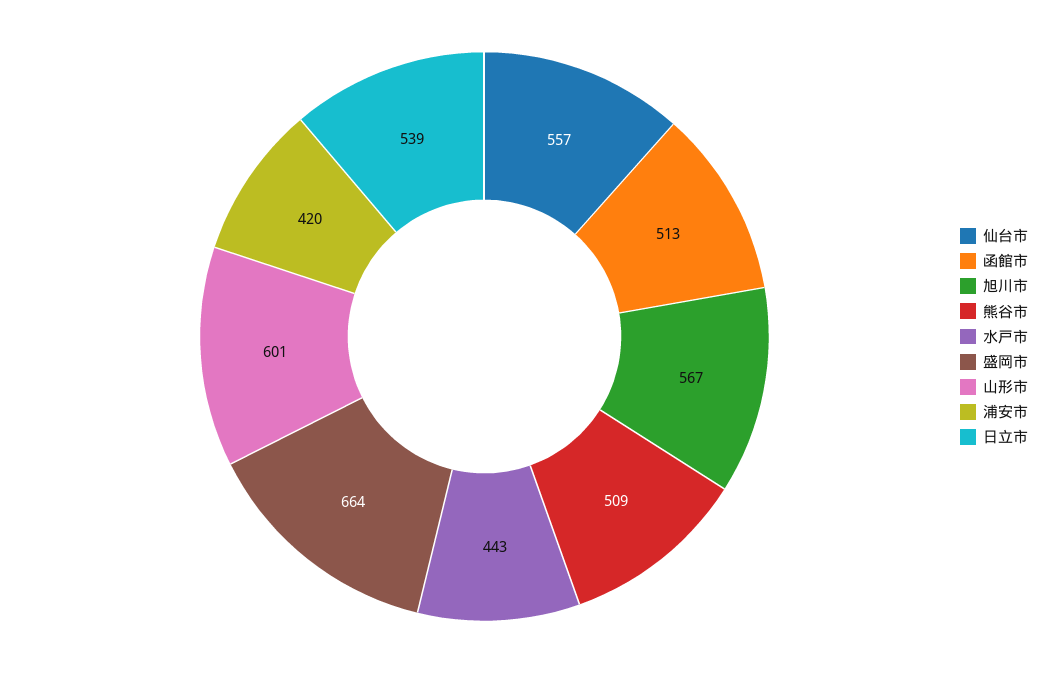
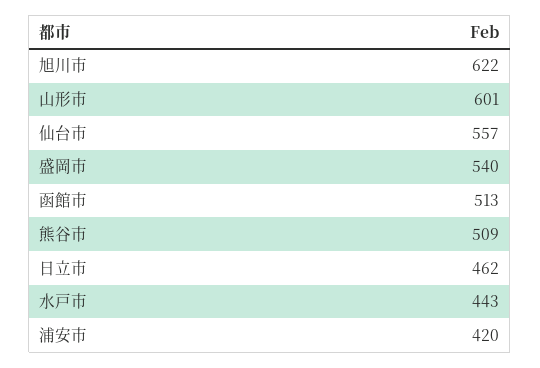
  {
    "仙台市": 557,
    "函館市": 513,
-   "旭川市": 567,
+   "旭川市": 622,
    "熊谷市": 509,
    "水戸市": 443,
-   "盛岡市": 664,
+   "盛岡市": 540,
    "山形市": 601,
    "浦安市": 420,
-   "日立市": 539
+   "日立市": 462
  }

